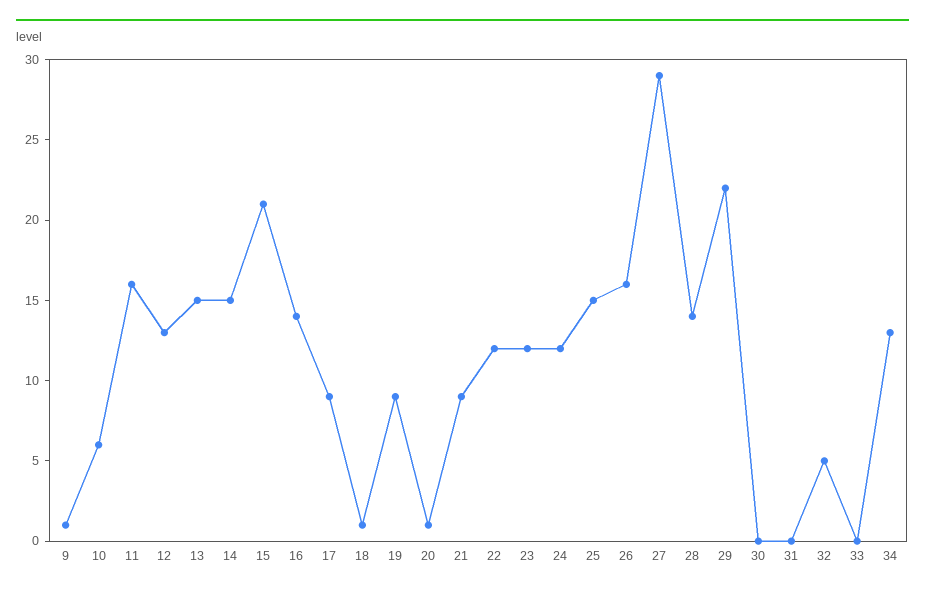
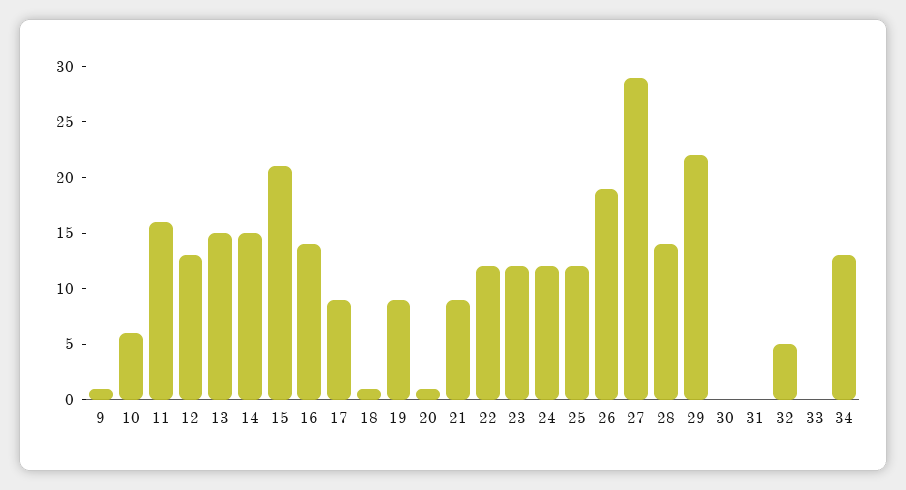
  {
    "9": 1,
    "10": 6,
    "11": 16,
    "12": 13,
    "13": 15,
    "14": 15,
    "15": 21,
    "16": 14,
    "17": 9,
    "18": 1,
    "19": 9,
    "20": 1,
    "21": 9,
    "22": 12,
    "23": 12,
    "24": 12,
-   "25": 15,
+   "25": 12,
-   "26": 16,
+   "26": 19,
    "27": 29,
    "28": 14,
    "29": 22,
    "30": 0,
    "31": 0,
    "32": 5,
    "33": 0,
    "34": 13
  }

